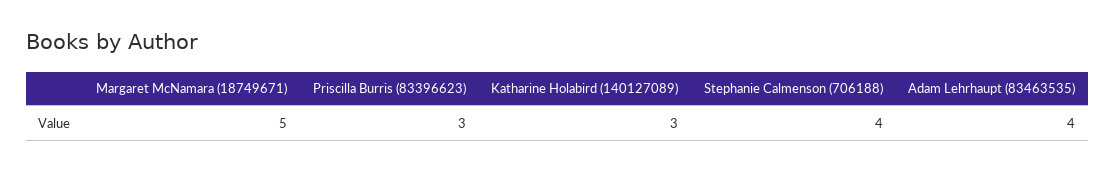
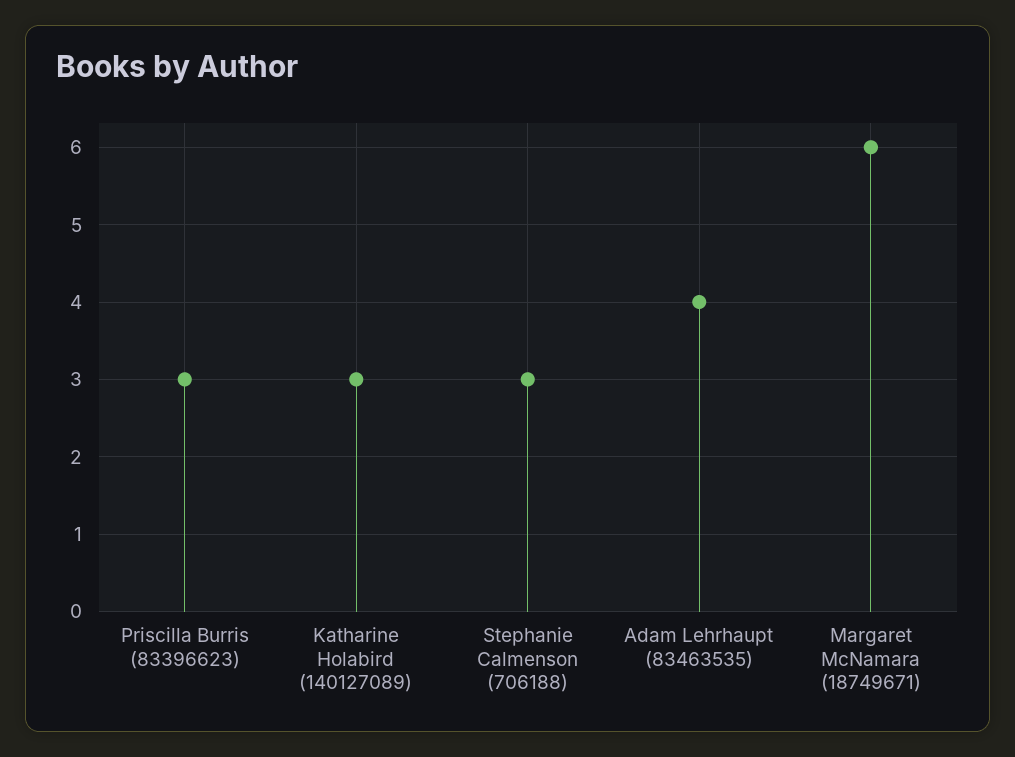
  {
-   "Margaret McNamara (18749671)": 5,
+   "Margaret McNamara (18749671)": 6,
    "Priscilla Burris (83396623)": 3,
    "Katharine Holabird (140127089)": 3,
-   "Stephanie Calmenson (706188)": 4,
+   "Stephanie Calmenson (706188)": 3,
    "Adam Lehrhaupt (83463535)": 4
  }

